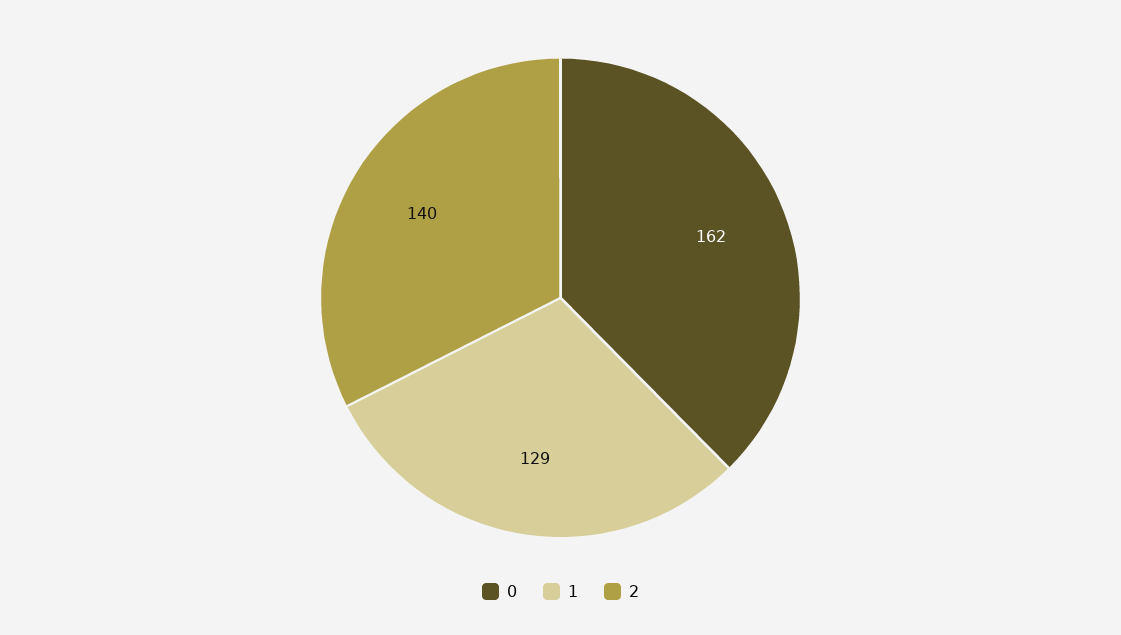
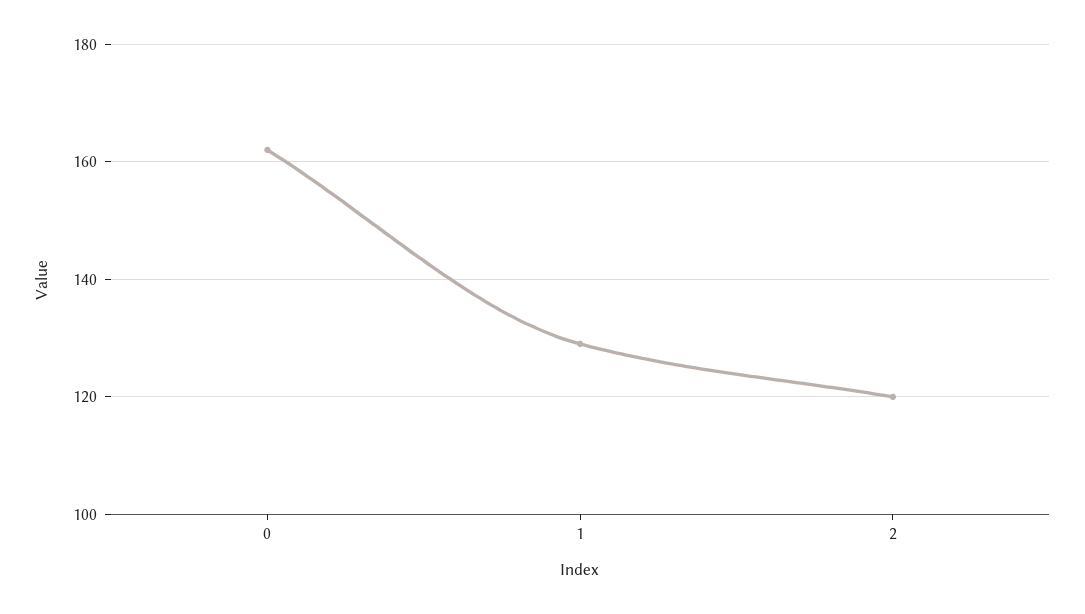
  {
    "0": 162,
    "1": 129,
-   "2": 140
+   "2": 120
  }

